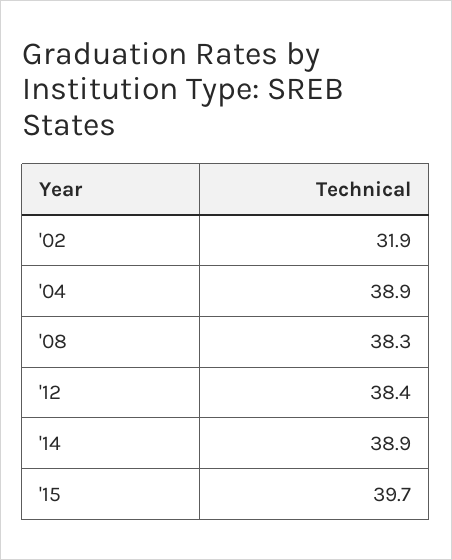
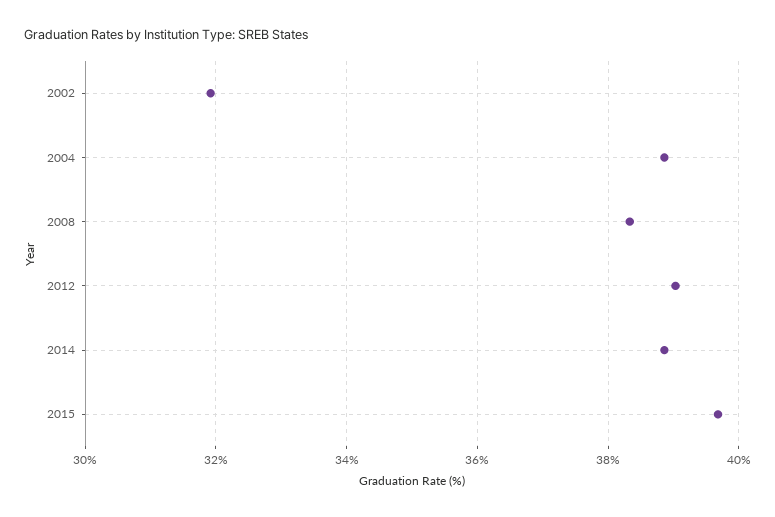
  {
    "'02": 31.9,
    "'04": 38.9,
    "'08": 38.3,
-   "'12": 38.4,
+   "'12": 39,
    "'14": 38.9,
    "'15": 39.7
  }

